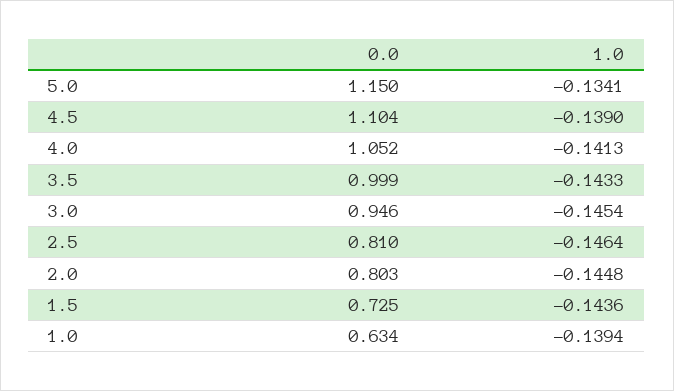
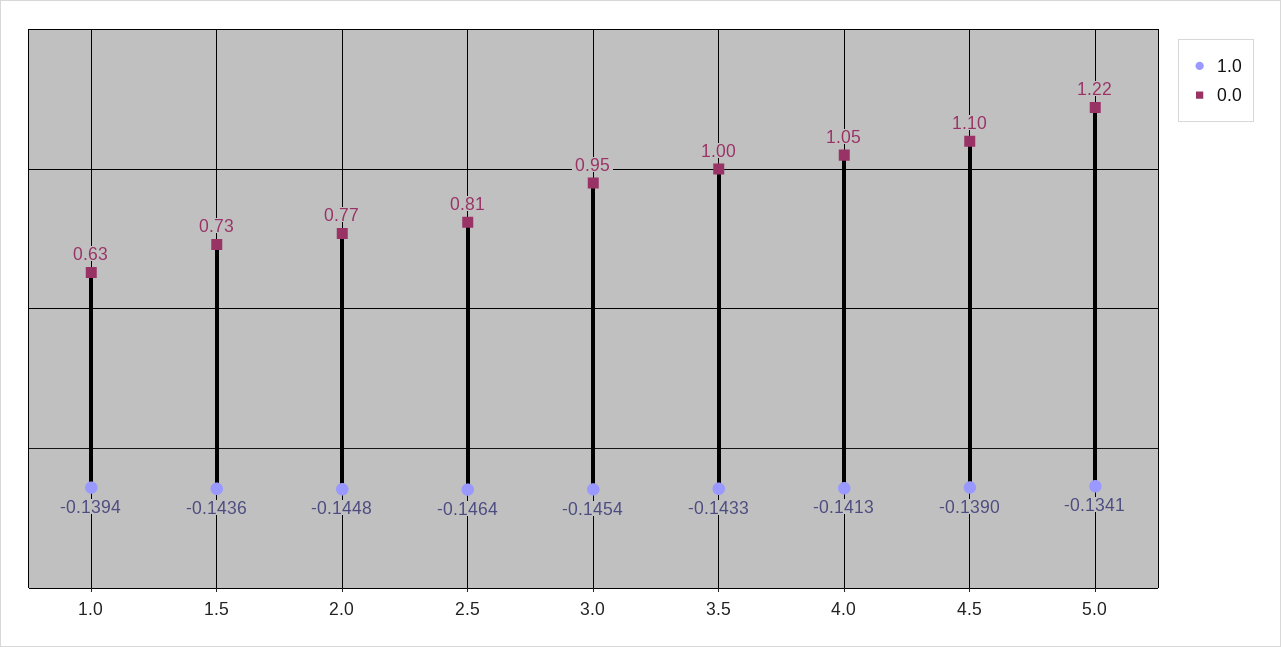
  {
    "0.0": {
-     "5.0": 1.15,
+     "5.0": 1.22,
      "4.5": 1.104,
      "4.0": 1.052,
      "3.5": 0.999,
      "3.0": 0.946,
      "2.5": 0.81,
-     "2.0": 0.803,
+     "2.0": 0.77,
      "1.5": 0.725,
      "1.0": 0.634
    },
    "1.0": {
      "5.0": -0.1341,
      "4.5": -0.139,
      "4.0": -0.1413,
      "3.5": -0.1433,
      "3.0": -0.1454,
      "2.5": -0.1464,
      "2.0": -0.1448,
      "1.5": -0.1436,
      "1.0": -0.1394
    }
  }

